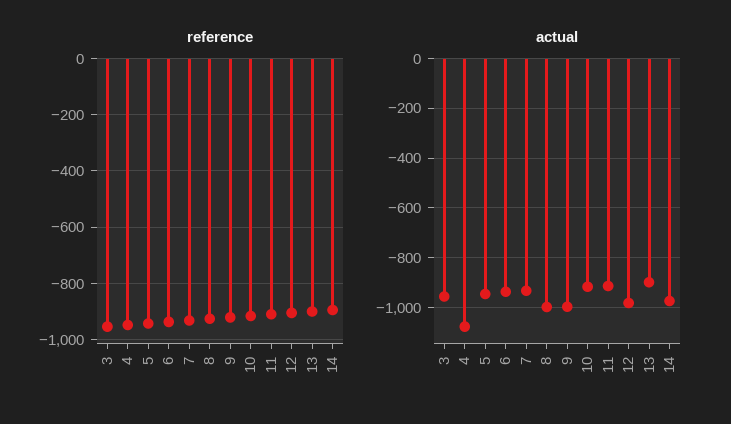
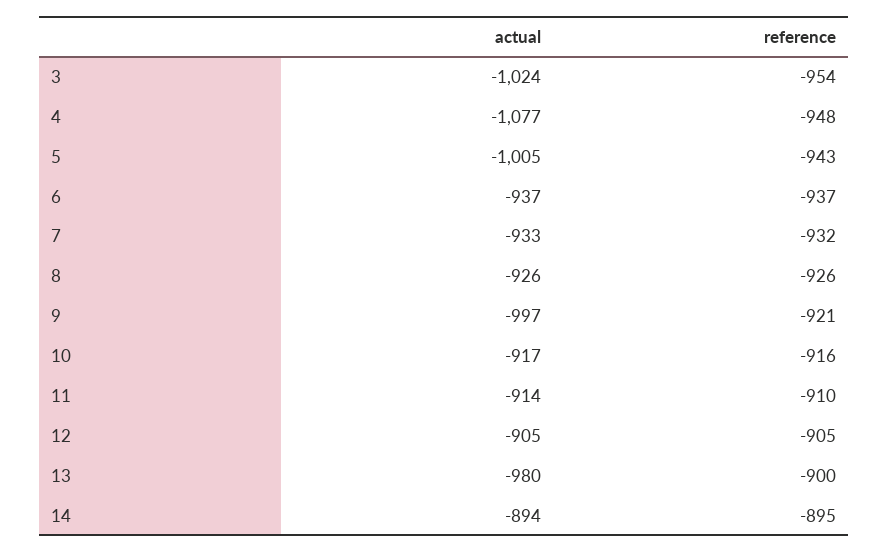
  {
    "reference": {
      "3": -954,
      "4": -948,
      "5": -943,
      "6": -937,
      "7": -932,
      "8": -926,
      "9": -921,
      "10": -916,
      "11": -910,
      "12": -905,
      "13": -900,
      "14": -895
    },
    "actual": {
-     "3": -950,
+     "3": -1024,
      "4": -1077,
-     "5": -950,
+     "5": -1005,
      "6": -937,
      "7": -933,
-     "8": -1000,
+     "8": -926,
      "9": -997,
      "10": -917,
      "11": -914,
-     "12": -975,
+     "12": -905,
-     "13": -900,
+     "13": -980,
-     "14": -975
+     "14": -894
    }
  }

